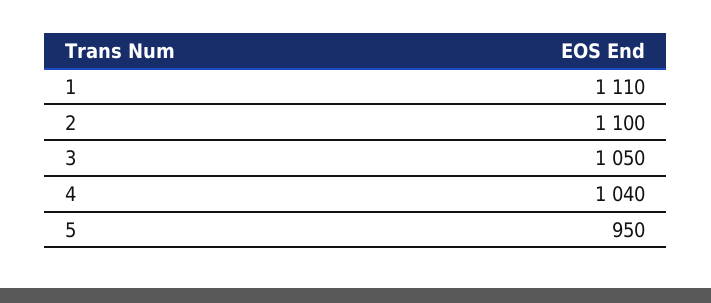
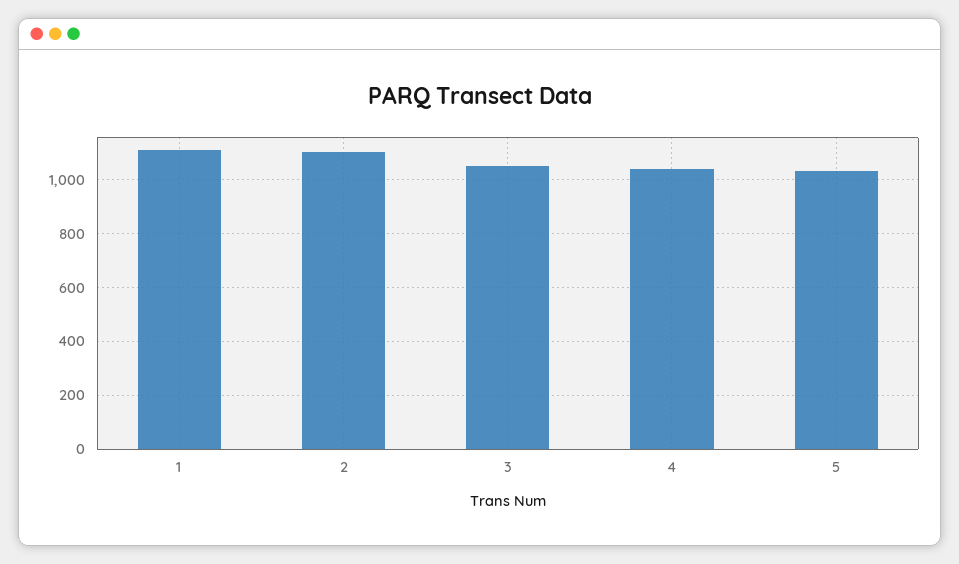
  {
    "1": 1110,
    "2": 1100,
    "3": 1050,
    "4": 1040,
-   "5": 950
+   "5": 1025
  }

